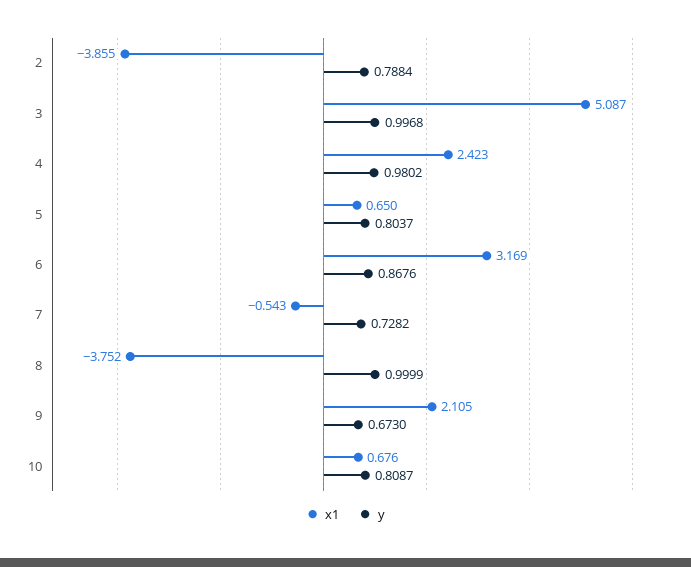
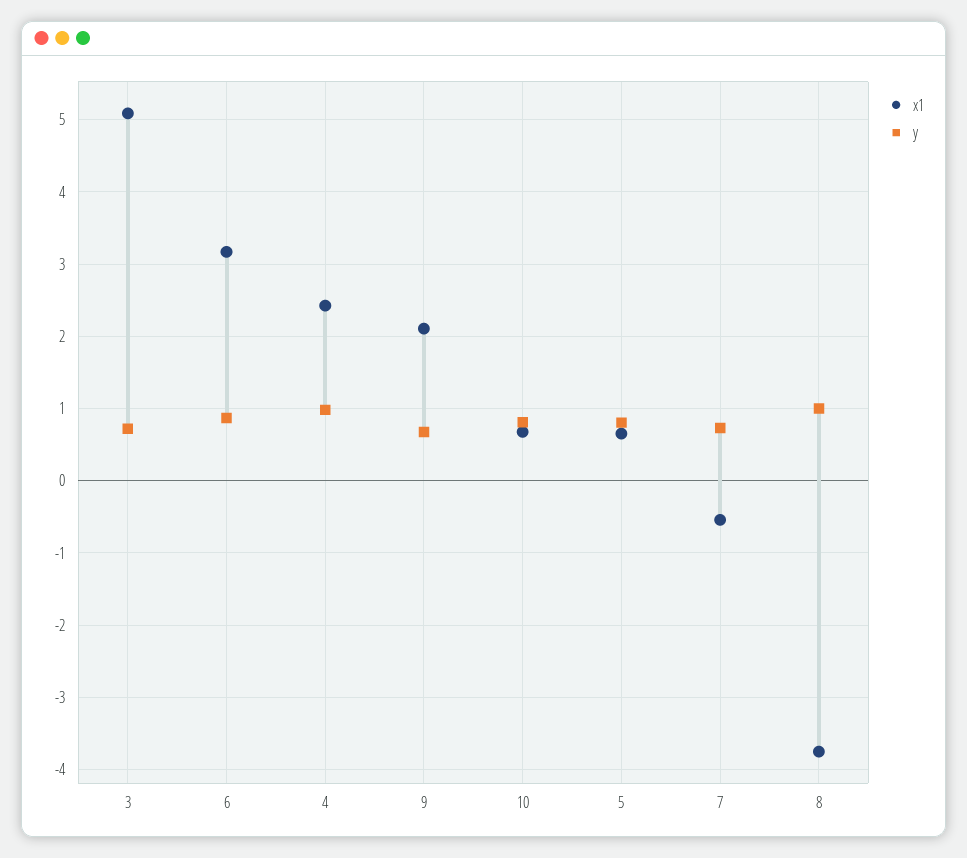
  {
    "x1": {
-     "2": -3.855,
      "3": 5.087,
      "4": 2.423,
      "5": 0.65,
      "6": 3.169,
      "7": -0.543,
      "8": -3.752,
      "9": 2.105,
      "10": 0.676
    },
    "y": {
-     "2": 0.7884,
-     "3": 0.9968,
+     "3": 0.7,
      "4": 0.9802,
      "5": 0.8037,
      "6": 0.8676,
      "7": 0.7282,
      "8": 0.9999,
      "9": 0.673,
      "10": 0.8087
    }
  }

